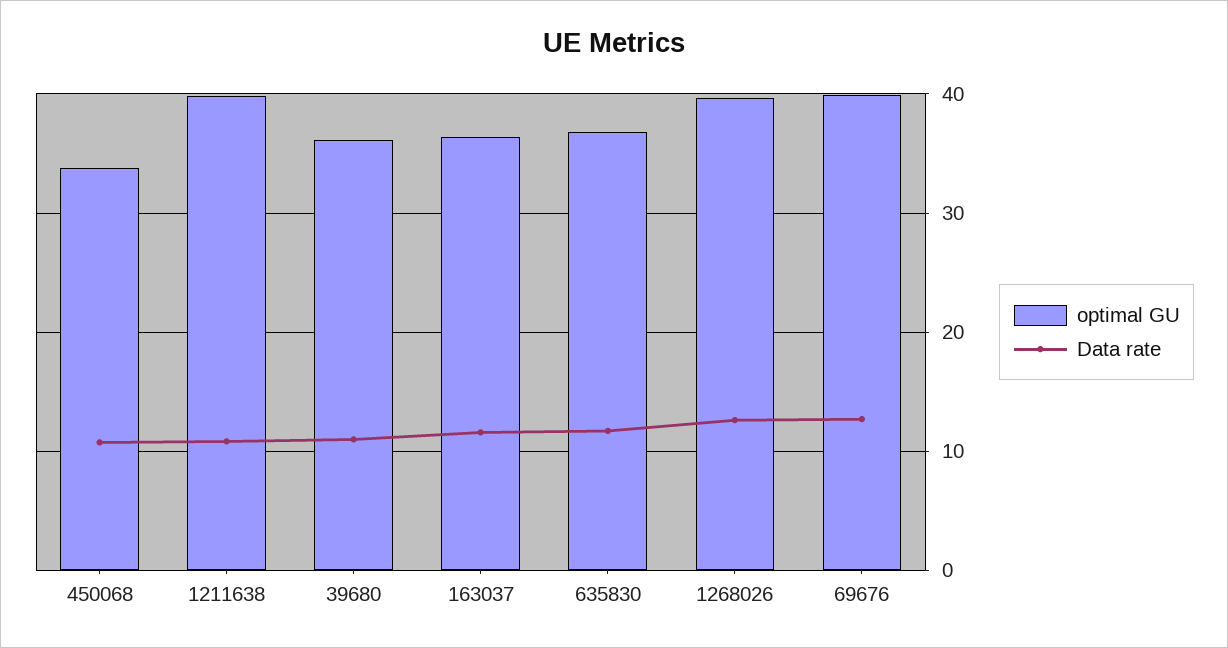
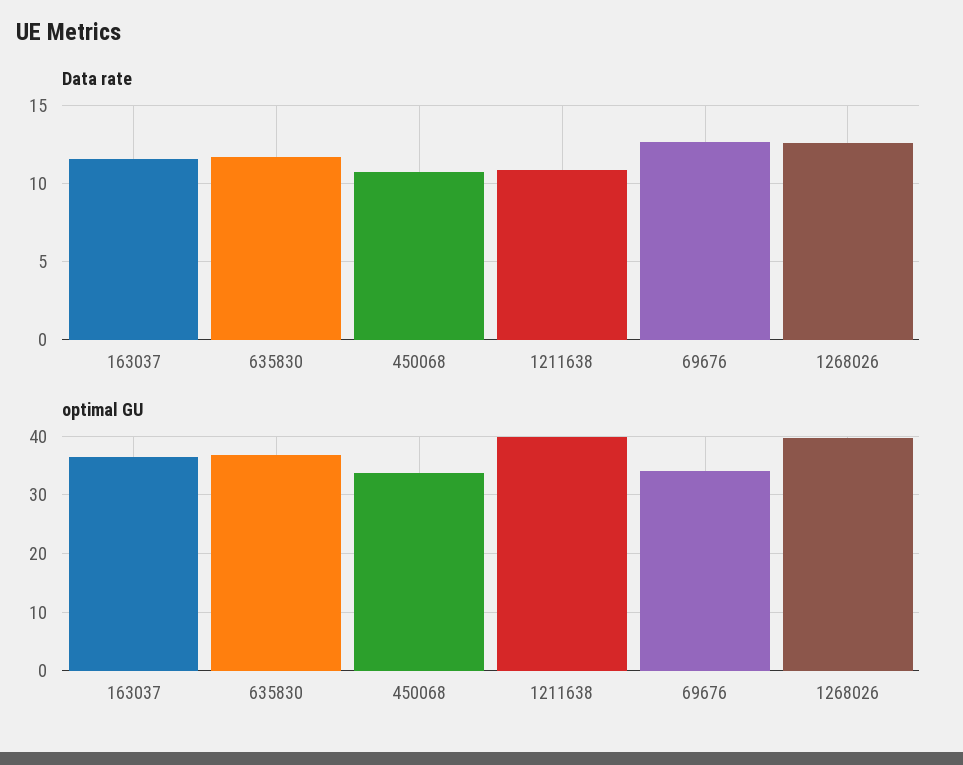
  {
    "optimal GU": {
      "450068": 34,
      "1211638": 40,
-     "39680": 36,
      "163037": 36,
      "635830": 37,
      "1268026": 40,
-     "69676": 40
+     "69676": 34
    },
    "Data rate": {
      "450068": 10.5,
      "1211638": 11,
-     "39680": 11,
      "163037": 11.5,
      "635830": 11.5,
      "1268026": 12.5,
      "69676": 12.5
    }
  }

